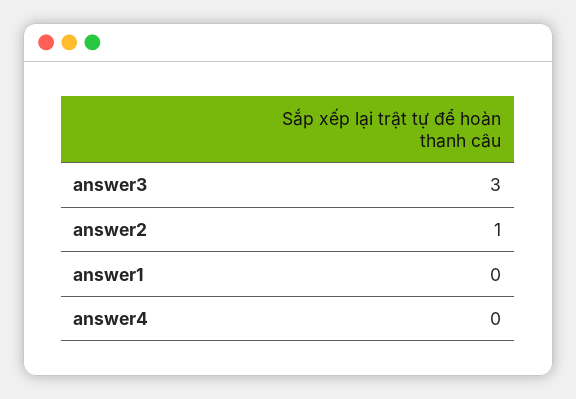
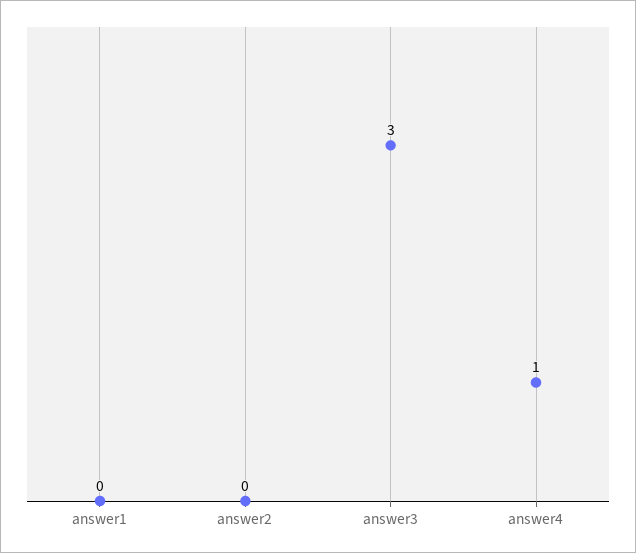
  {
    "answer3": 3,
-   "answer2": 1,
+   "answer2": 0,
    "answer1": 0,
-   "answer4": 0
+   "answer4": 1
  }

